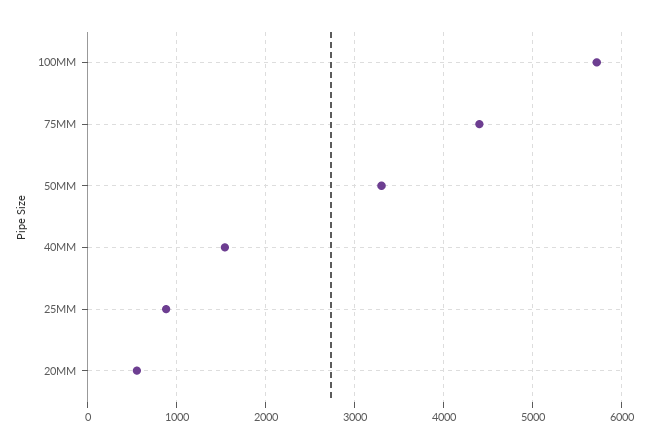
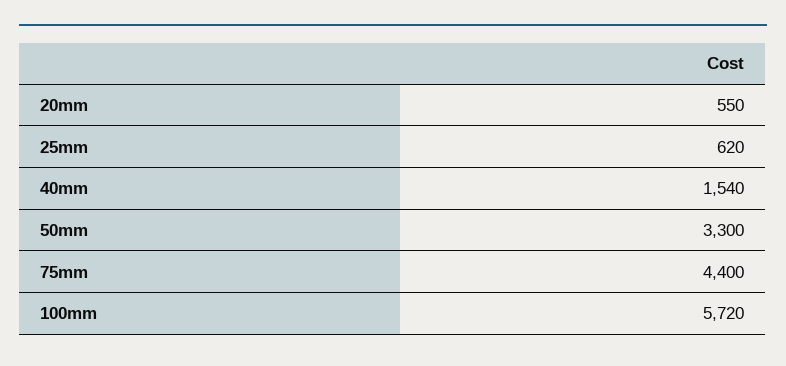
  {
    "100MM": 5720,
    "75MM": 4400,
    "50MM": 3300,
    "40MM": 1540,
-   "25MM": 900,
+   "25MM": 620,
    "20MM": 550
  }

